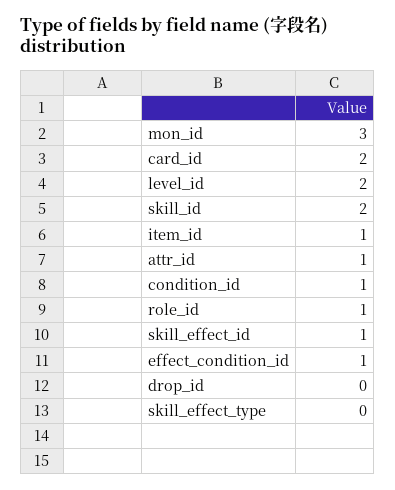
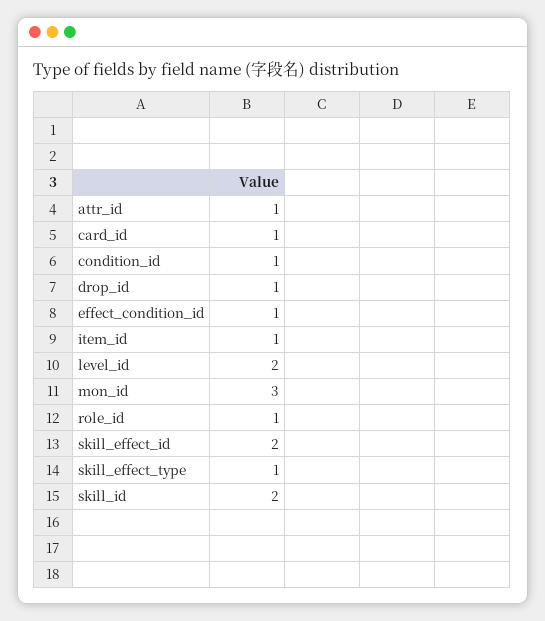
  {
    "mon_id": 3,
-   "card_id": 2,
+   "card_id": 1,
    "level_id": 2,
    "skill_id": 2,
    "item_id": 1,
    "attr_id": 1,
    "condition_id": 1,
    "role_id": 1,
-   "skill_effect_id": 1,
+   "skill_effect_id": 2,
    "effect_condition_id": 1,
-   "drop_id": 0,
+   "drop_id": 1,
-   "skill_effect_type": 0
+   "skill_effect_type": 1
  }

